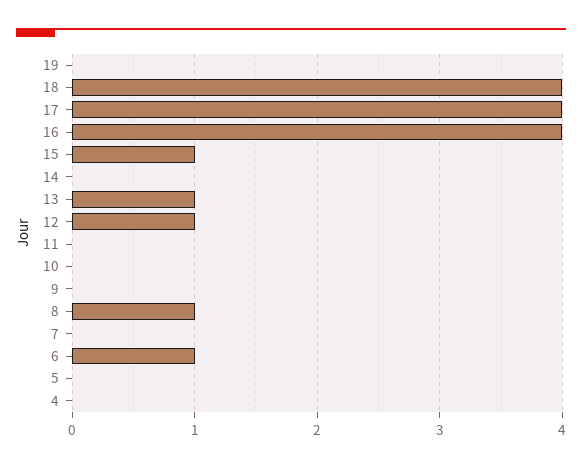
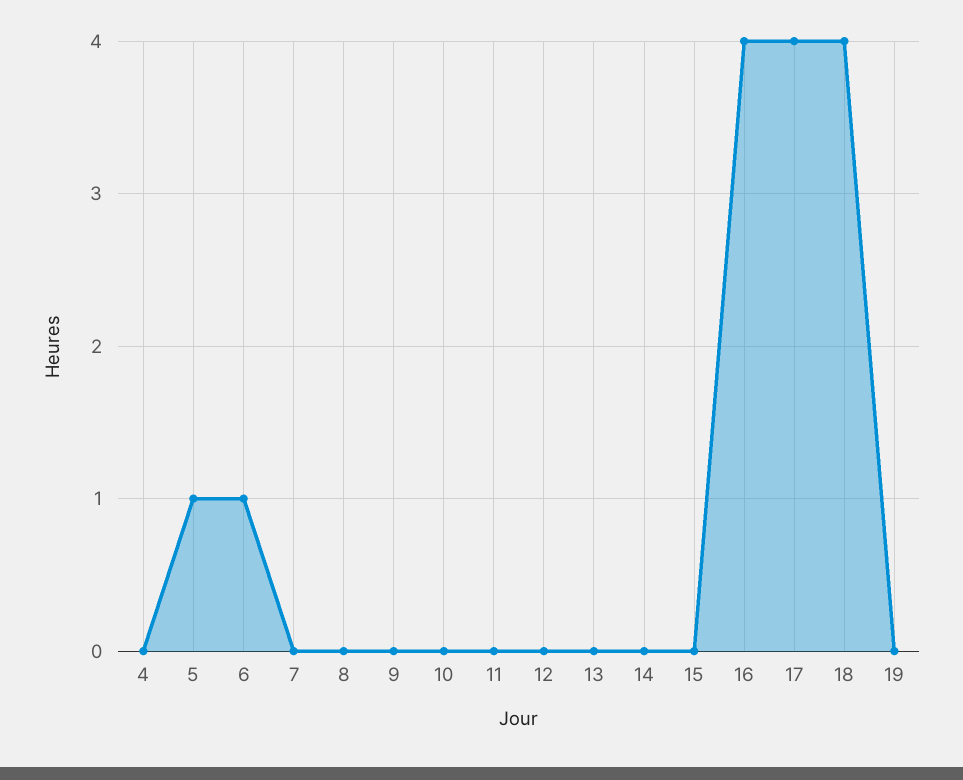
  {
    "19": 0,
    "18": 4,
    "17": 4,
    "16": 4,
-   "15": 1,
+   "15": 0,
    "14": 0,
-   "13": 1,
+   "13": 0,
-   "12": 1,
+   "12": 0,
    "11": 0,
    "10": 0,
    "9": 0,
-   "8": 1,
+   "8": 0,
    "7": 0,
    "6": 1,
-   "5": 0,
+   "5": 1,
    "4": 0
  }

